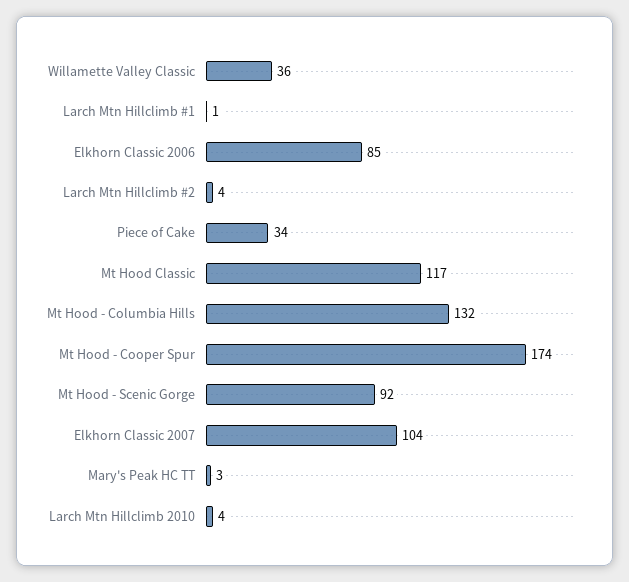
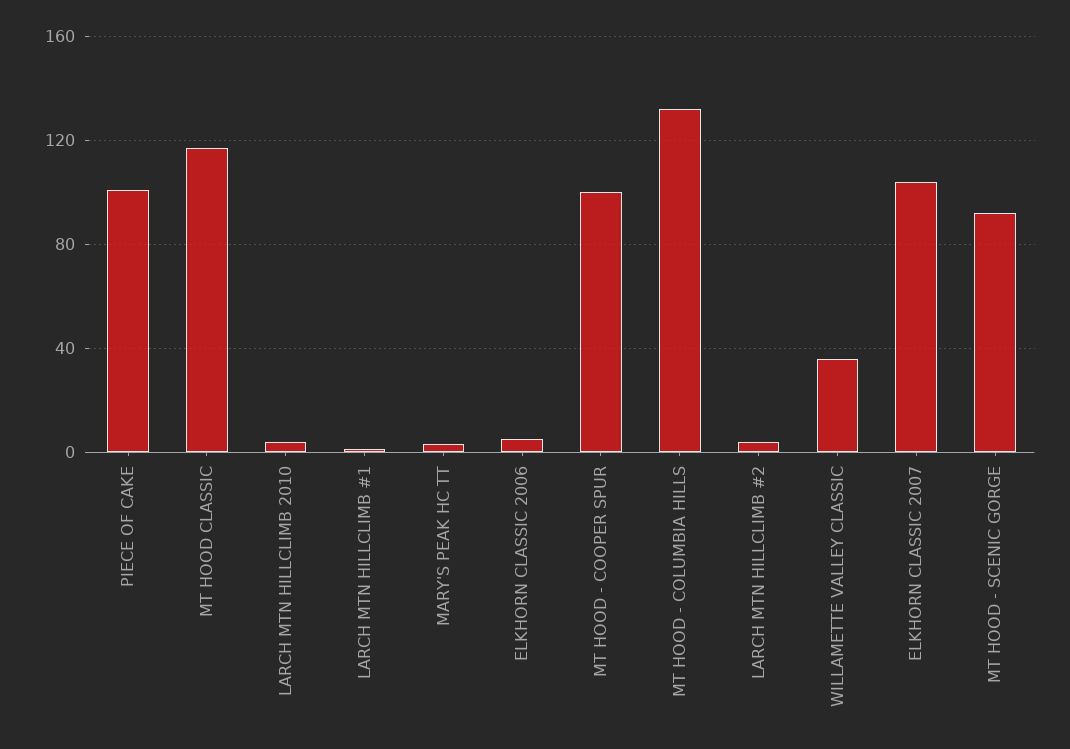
  {
    "Willamette Valley Classic": 36,
    "Larch Mtn Hillclimb #1": 1,
-   "Elkhorn Classic 2006": 85,
+   "Elkhorn Classic 2006": 5,
    "Larch Mtn Hillclimb #2": 4,
-   "Piece of Cake": 34,
+   "Piece of Cake": 100,
    "Mt Hood Classic": 117,
    "Mt Hood - Columbia Hills": 132,
-   "Mt Hood - Cooper Spur": 174,
+   "Mt Hood - Cooper Spur": 100,
    "Mt Hood - Scenic Gorge": 92,
    "Elkhorn Classic 2007": 104,
    "Mary's Peak HC TT": 3,
    "Larch Mtn Hillclimb 2010": 4
  }

